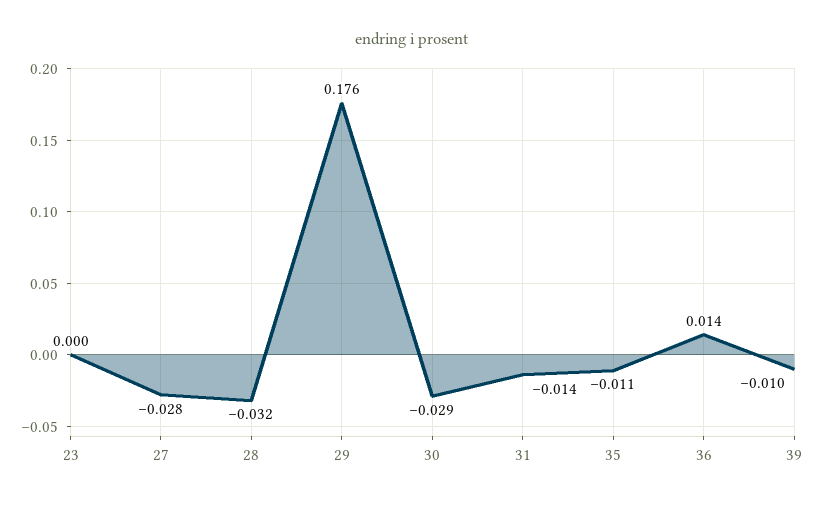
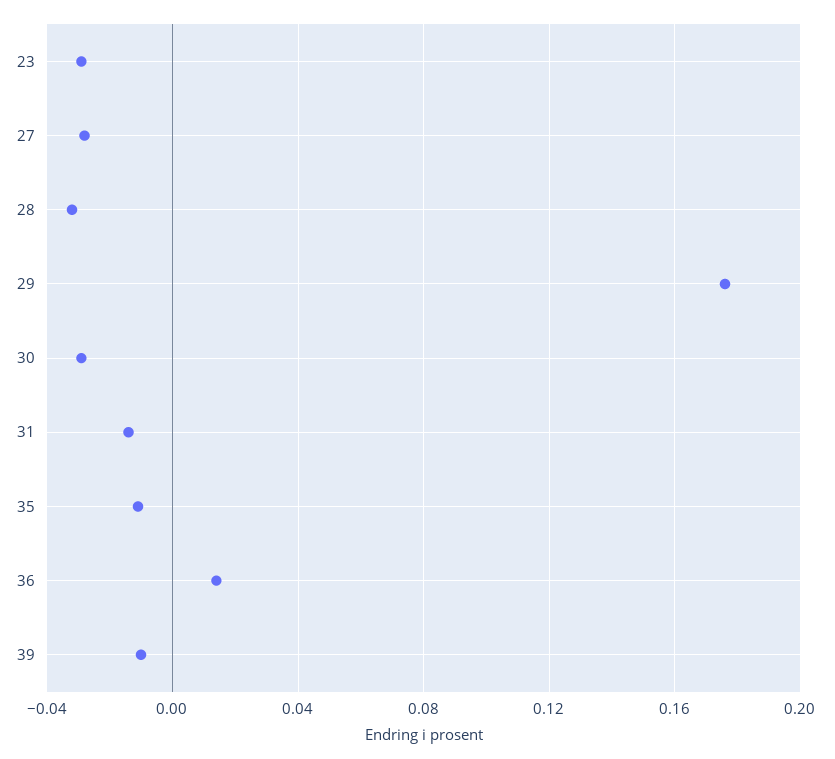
  {
-   "23": 0,
+   "23": -0.03,
    "27": -0.028,
    "28": -0.032,
    "29": 0.176,
    "30": -0.029,
    "31": -0.014,
    "35": -0.011,
    "36": 0.014,
    "39": -0.01
  }

